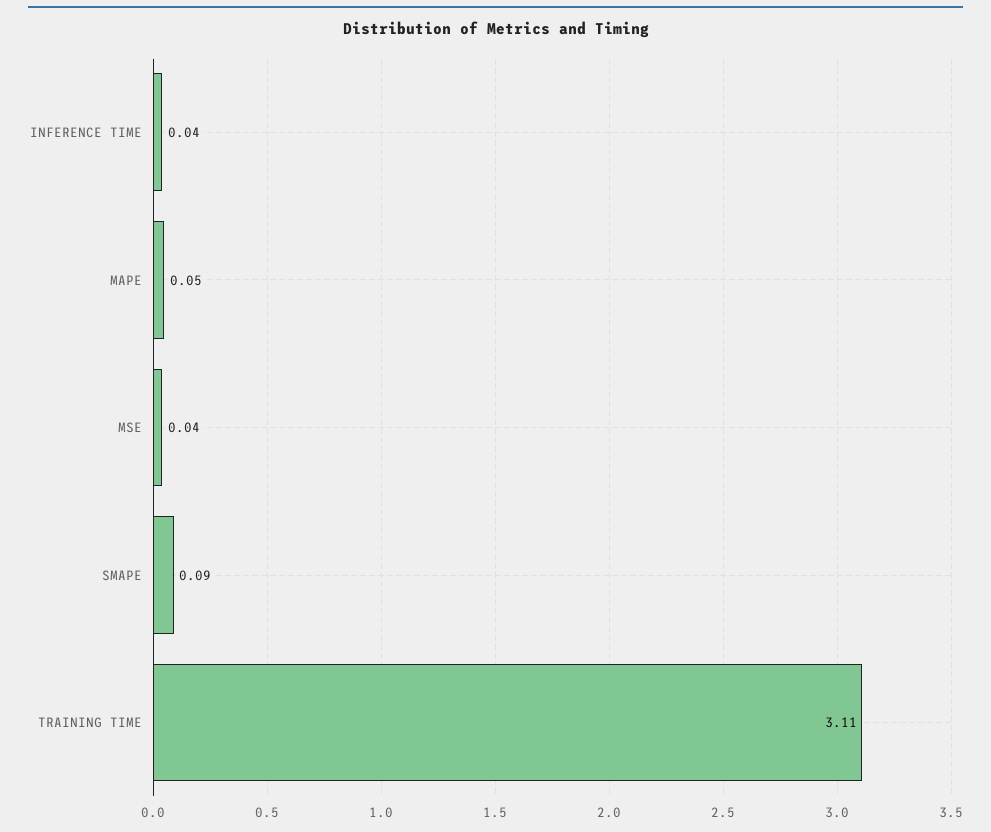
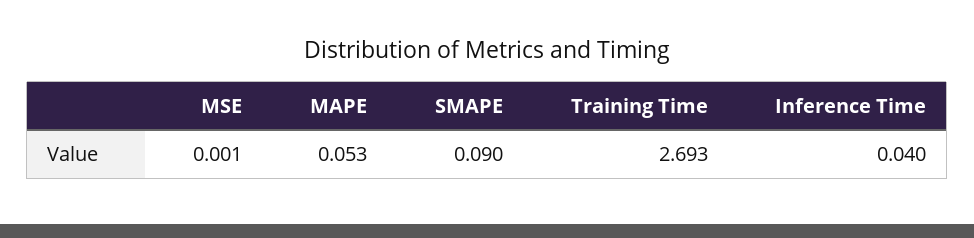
  {
    "INFERENCE TIME": 0.04,
    "MAPE": 0.053,
-   "MSE": 0.04,
+   "MSE": 0.001,
    "SMAPE": 0.09,
-   "TRAINING TIME": 3.11
+   "TRAINING TIME": 2.693
  }

